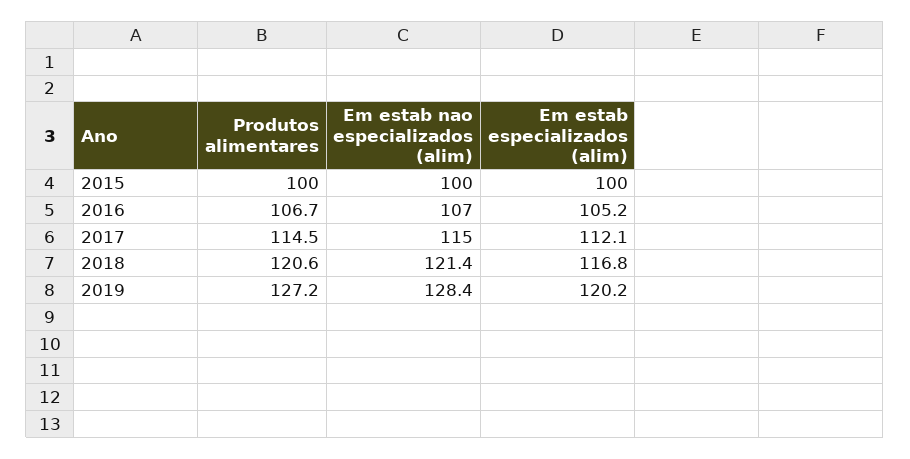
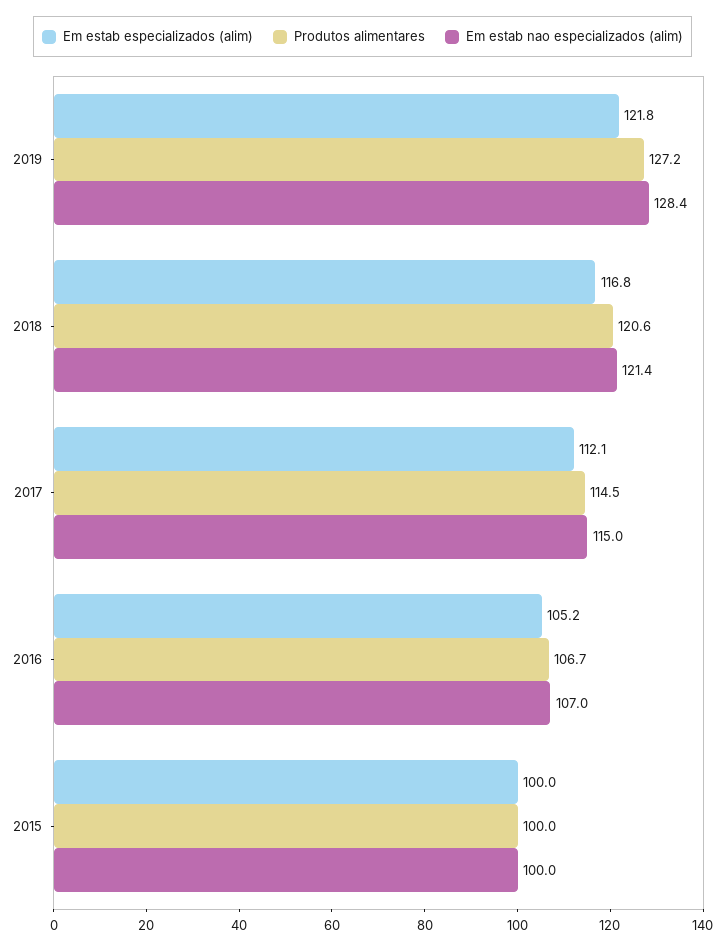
  {
    "Produtos alimentares": {
      "2015": 100,
      "2016": 106.7,
      "2017": 114.5,
      "2018": 120.6,
      "2019": 127.2
    },
    "Em estab nao especializados (alim)": {
      "2015": 100,
      "2016": 107,
      "2017": 115,
      "2018": 121.4,
      "2019": 128.4
    },
    "Em estab especializados (alim)": {
      "2015": 100,
      "2016": 105.2,
      "2017": 112.1,
      "2018": 116.8,
-     "2019": 120.2
+     "2019": 121.8
    }
  }

